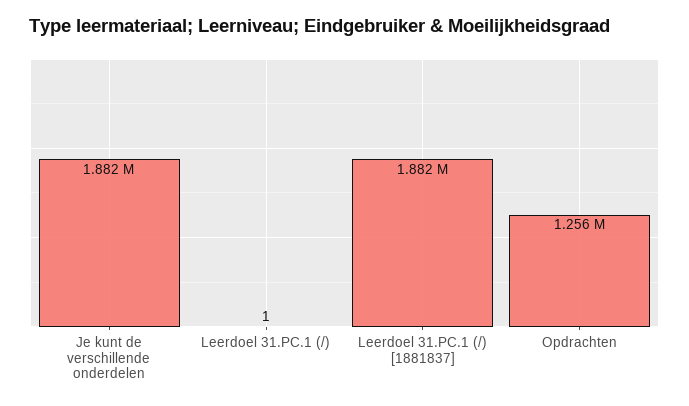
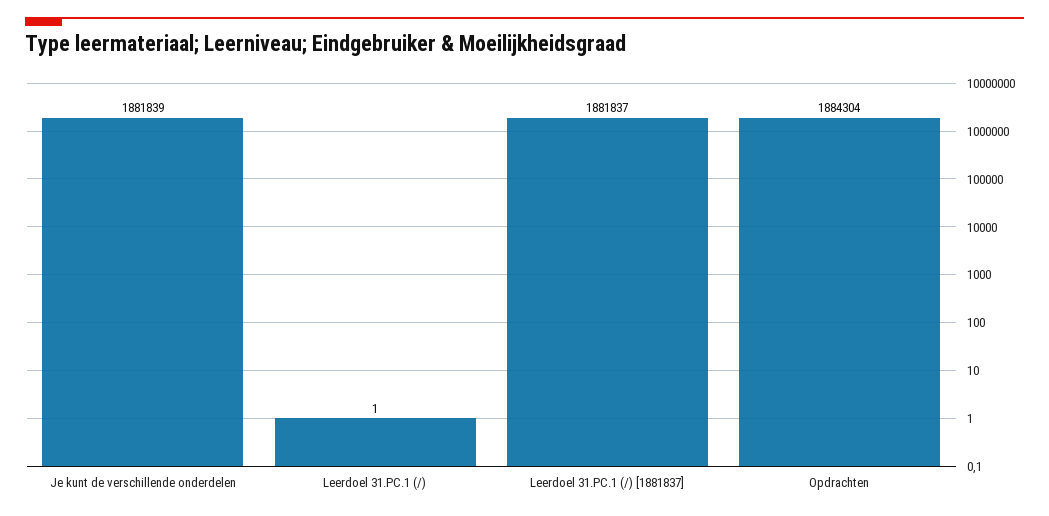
  {
    "Je kunt de verschillende onderdelen": 1881839,
    "Leerdoel 31.PC.1 (/)": 1,
    "Leerdoel 31.PC.1 (/) [1881837]": 1881837,
-   "Opdrachten": 1256000
+   "Opdrachten": 1884304
  }

